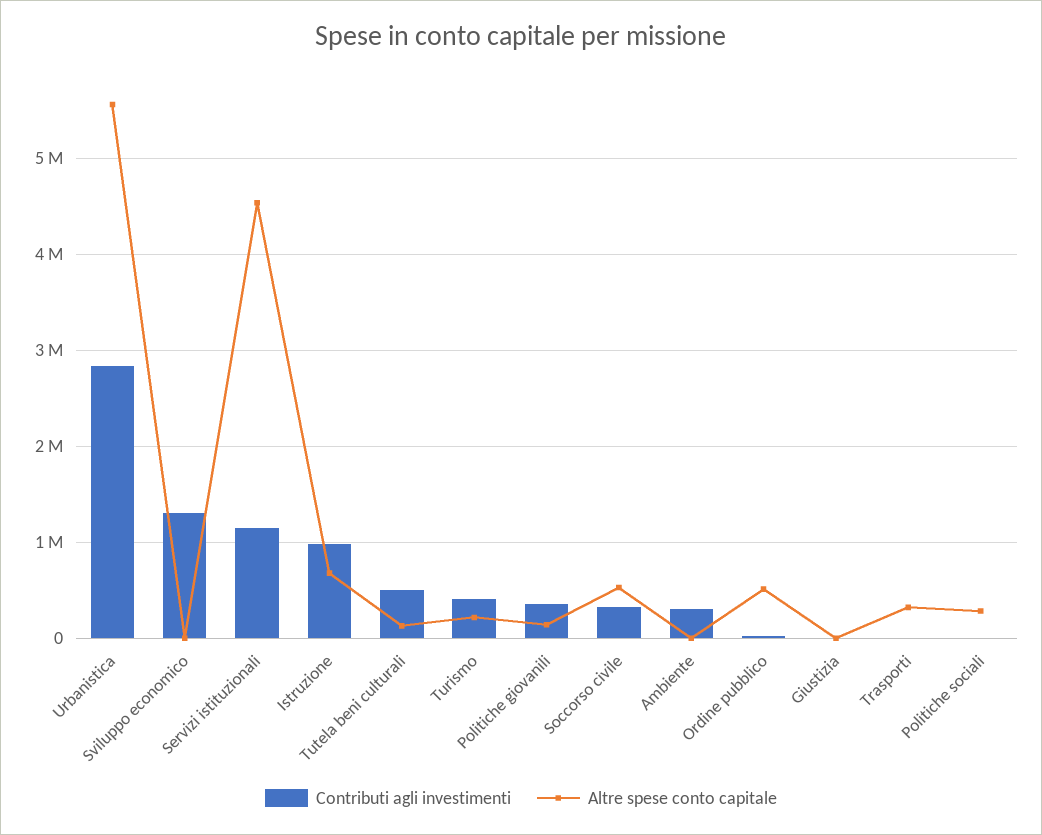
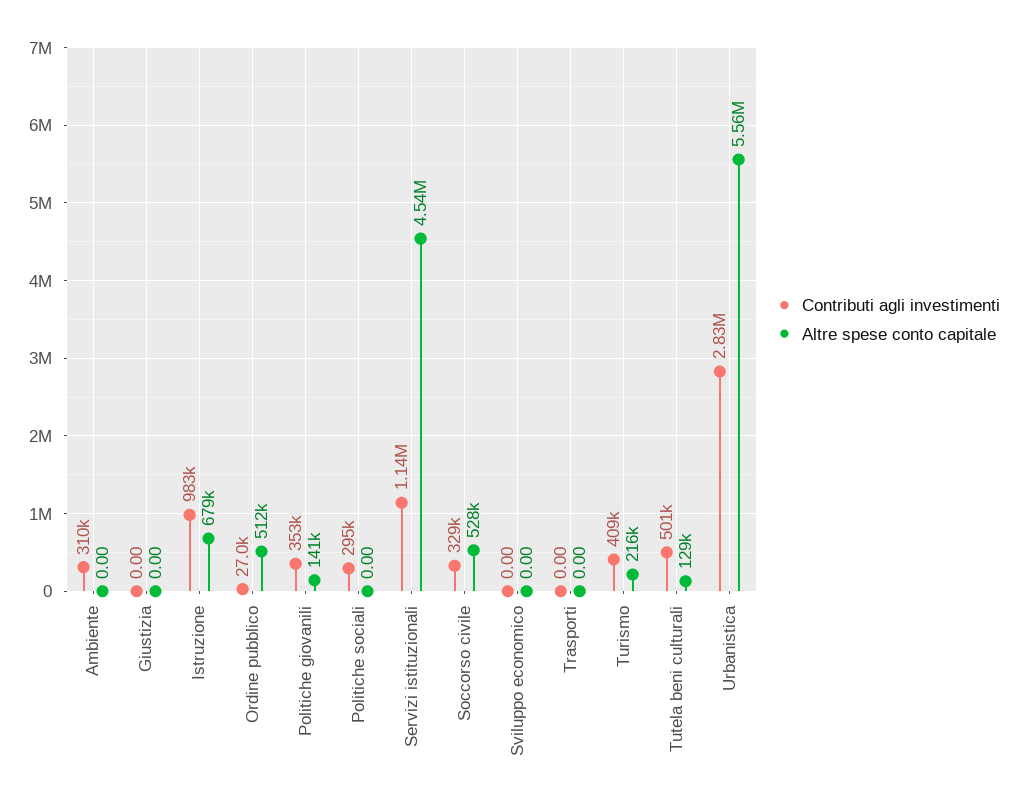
  {
    "Contributi agli investimenti": {
      "Urbanistica": 2830000,
-     "Sviluppo economico": 1300000,
+     "Sviluppo economico": 0,
      "Servizi istituzionali": 1140000,
      "Istruzione": 983000,
      "Tutela beni culturali": 501000,
      "Turismo": 409000,
      "Politiche giovanili": 353000,
      "Soccorso civile": 329000,
      "Ambiente": 310000,
      "Ordine pubblico": 27000,
      "Giustizia": 0,
      "Trasporti": 0,
-     "Politiche sociali": 0
+     "Politiche sociali": 295000
    },
    "Altre spese conto capitale": {
      "Urbanistica": 5560000,
      "Sviluppo economico": 0,
      "Servizi istituzionali": 4540000,
      "Istruzione": 679000,
      "Tutela beni culturali": 129000,
      "Turismo": 216000,
      "Politiche giovanili": 141000,
      "Soccorso civile": 528000,
      "Ambiente": 0,
      "Ordine pubblico": 512000,
      "Giustizia": 0,
-     "Trasporti": 300000,
+     "Trasporti": 0,
-     "Politiche sociali": 300000
+     "Politiche sociali": 0
    }
  }

